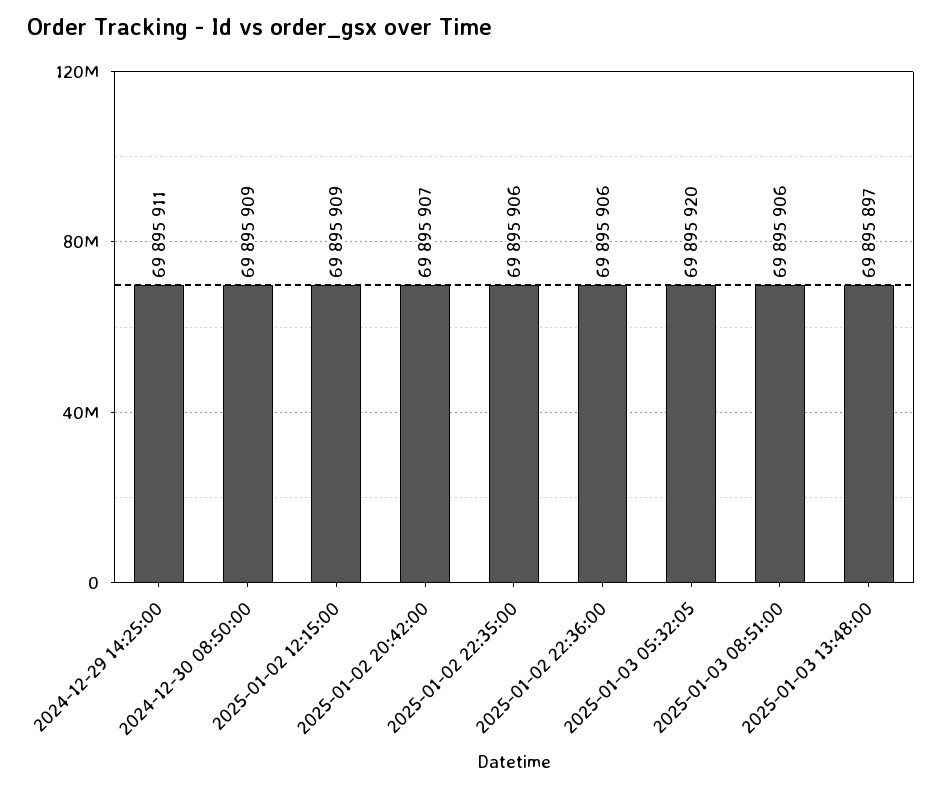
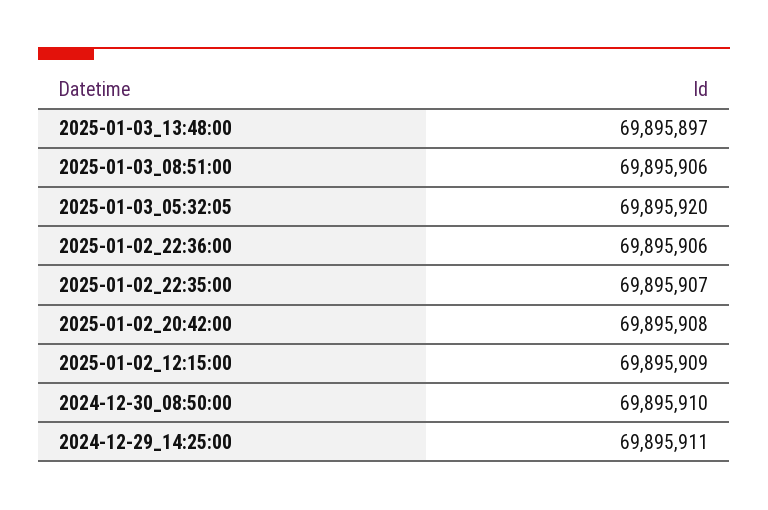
  {
    "2024-12-29 14:25:00": 69895911,
-   "2024-12-30 08:50:00": 69895909,
+   "2024-12-30 08:50:00": 69895910,
    "2025-01-02 12:15:00": 69895909,
-   "2025-01-02 20:42:00": 69895907,
+   "2025-01-02 20:42:00": 69895908,
-   "2025-01-02 22:35:00": 69895906,
+   "2025-01-02 22:35:00": 69895907,
    "2025-01-02 22:36:00": 69895906,
    "2025-01-03 05:32:05": 69895920,
    "2025-01-03 08:51:00": 69895906,
    "2025-01-03 13:48:00": 69895897
  }

